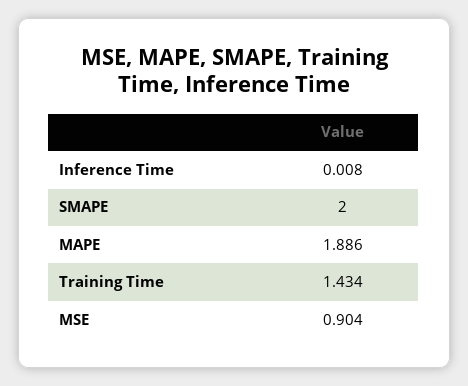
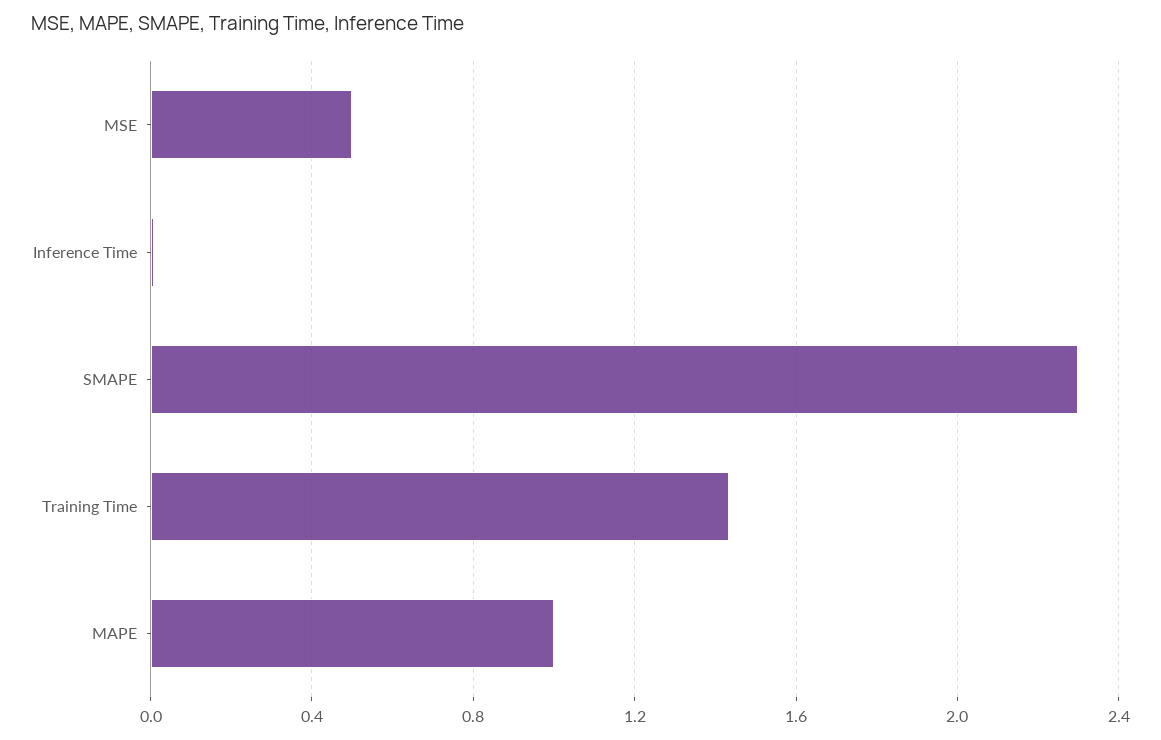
  {
    "Inference Time": 0.008,
-   "SMAPE": 2,
+   "SMAPE": 2.3,
-   "MAPE": 1.886,
+   "MAPE": 1,
    "Training Time": 1.434,
-   "MSE": 0.904
+   "MSE": 0.5
  }

